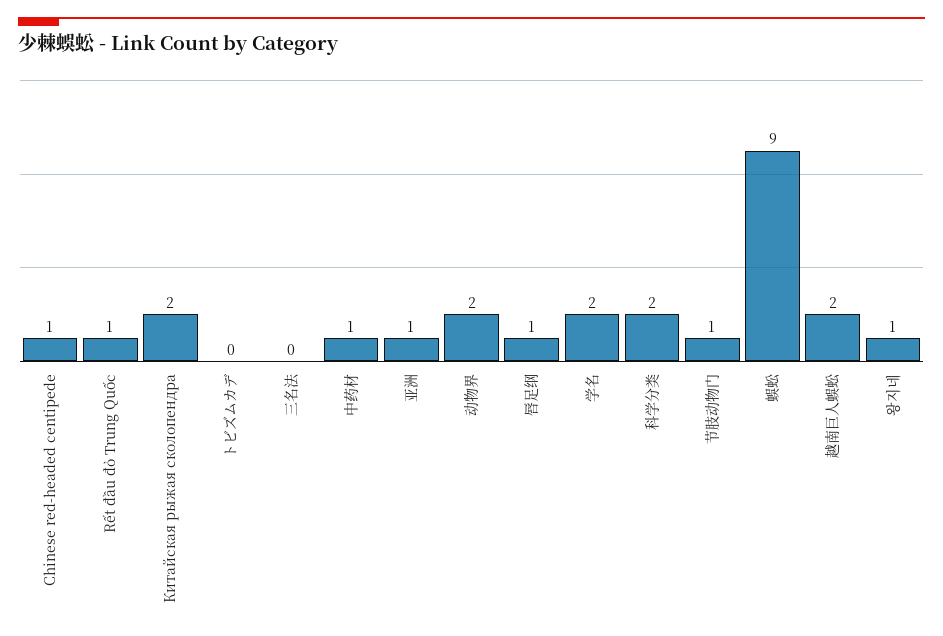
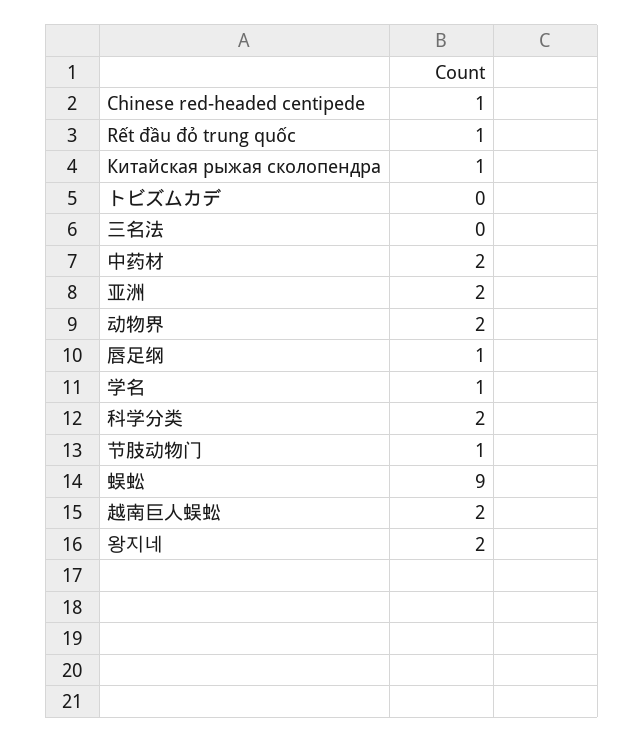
  {
    "Chinese red-headed centipede": 1,
    "Rết đầu đỏ Trung Quốc": 1,
-   "Китайская рыжая сколопендра": 2,
+   "Китайская рыжая сколопендра": 1,
    "トビズムカデ": 0,
    "三名法": 0,
-   "中药材": 1,
+   "中药材": 2,
-   "亚洲": 1,
+   "亚洲": 2,
    "动物界": 2,
    "唇足纲": 1,
-   "学名": 2,
+   "学名": 1,
    "科学分类": 2,
    "节肢动物门": 1,
    "蜈蚣": 9,
    "越南巨人蜈蚣": 2,
-   "왕지네": 1
+   "왕지네": 2
  }

